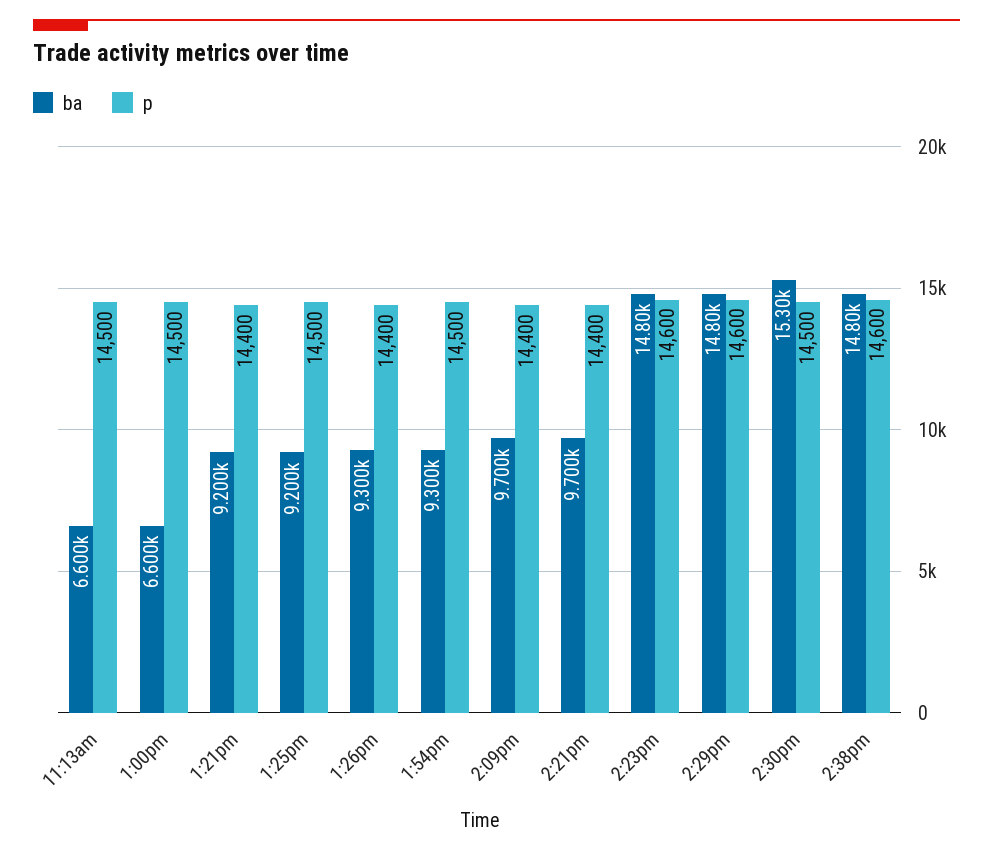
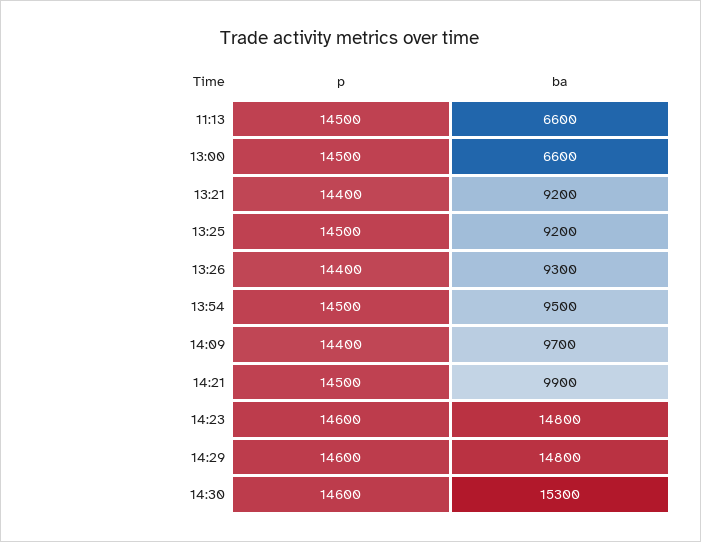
  {
    "ba": {
      "11:13am": 6600,
      "1:00pm": 6600,
      "1:21pm": 9200,
      "1:25pm": 9200,
      "1:26pm": 9300,
-     "1:54pm": 9300,
+     "1:54pm": 9500,
      "2:09pm": 9700,
-     "2:21pm": 9700,
+     "2:21pm": 9900,
      "2:23pm": 14800,
      "2:29pm": 14800,
-     "2:30pm": 15300,
+     "2:30pm": 15300
-     "2:38pm": 14800
    },
    "p": {
      "11:13am": 14500,
      "1:00pm": 14500,
      "1:21pm": 14400,
      "1:25pm": 14500,
      "1:26pm": 14400,
      "1:54pm": 14500,
      "2:09pm": 14400,
-     "2:21pm": 14400,
+     "2:21pm": 14500,
      "2:23pm": 14600,
      "2:29pm": 14600,
-     "2:30pm": 14500,
+     "2:30pm": 14600
-     "2:38pm": 14600
    }
  }

